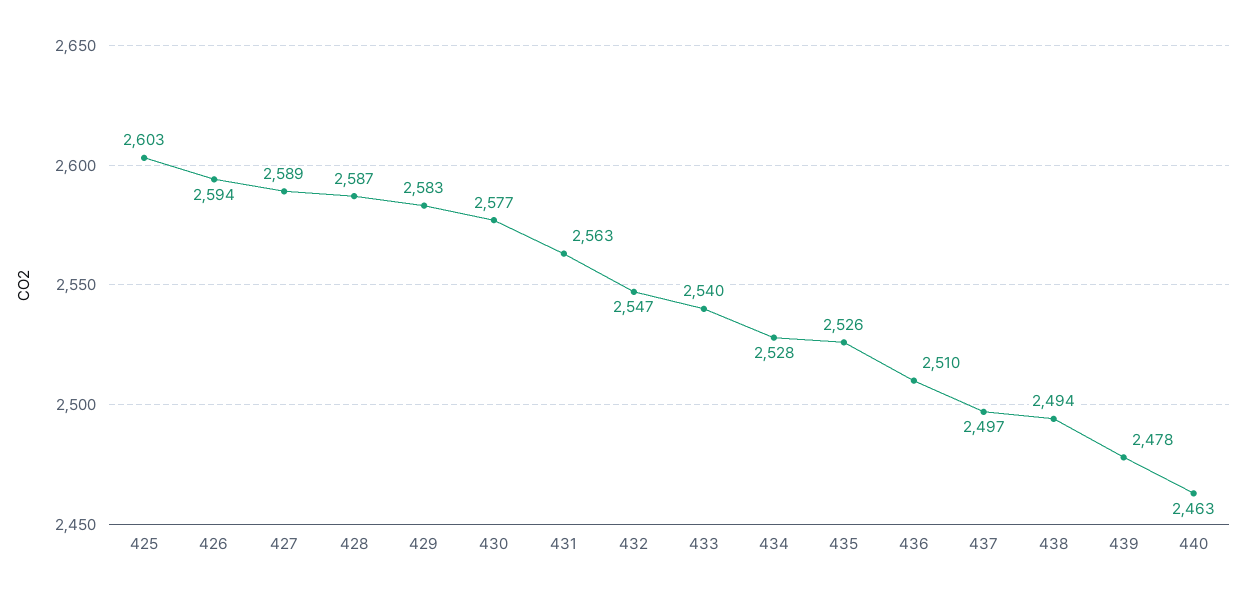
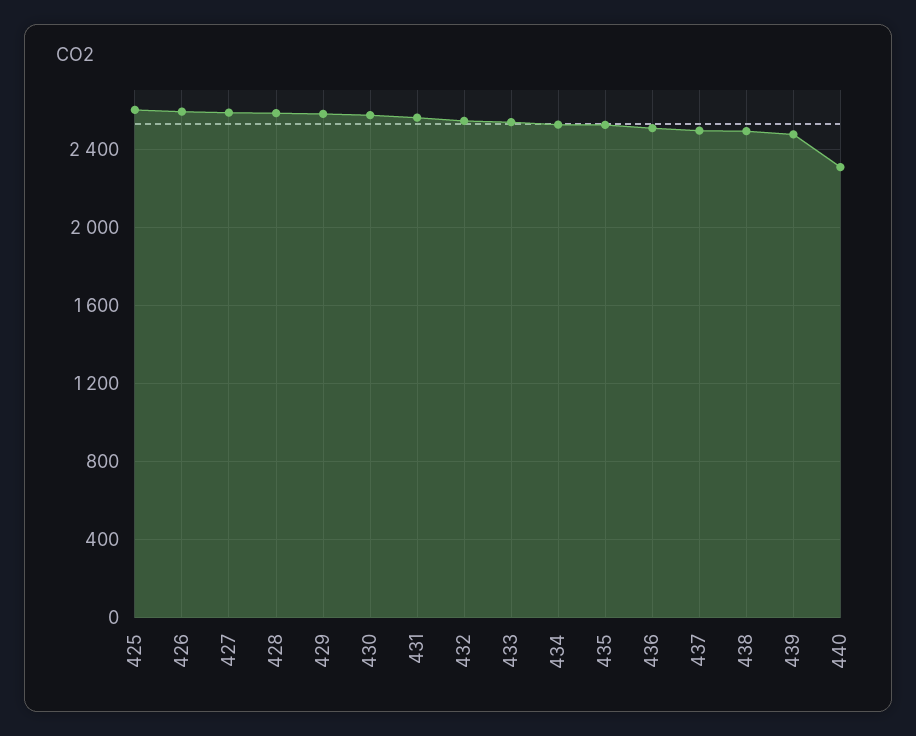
  {
    "425": 2603,
    "426": 2594,
    "427": 2589,
    "428": 2587,
    "429": 2583,
    "430": 2577,
    "431": 2563,
    "432": 2547,
    "433": 2540,
    "434": 2528,
    "435": 2526,
    "436": 2510,
    "437": 2497,
    "438": 2494,
    "439": 2478,
-   "440": 2463
+   "440": 2300
  }

